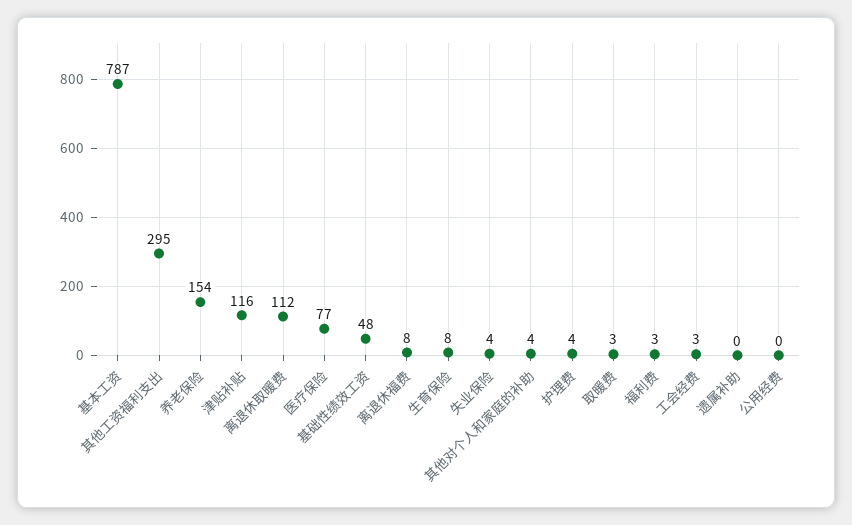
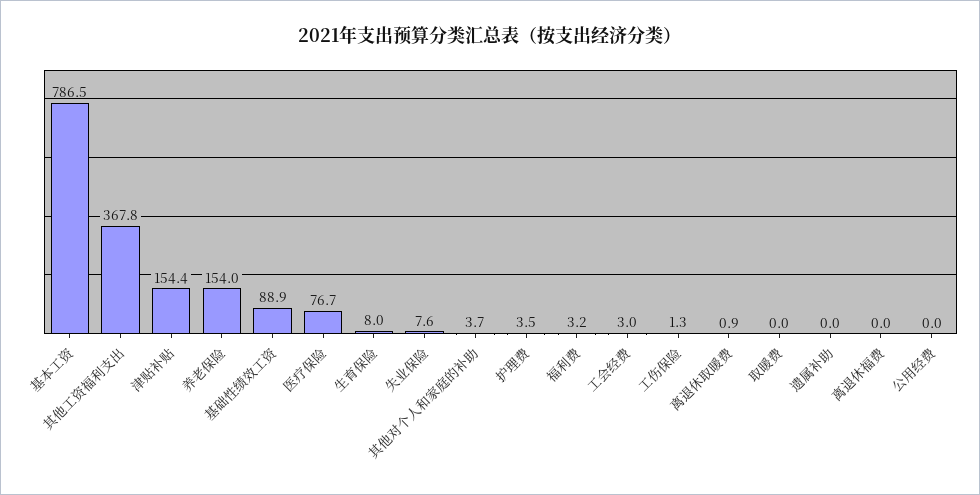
  {
    "基本工资": 786.5,
-   "其他工资福利支出": 295,
+   "其他工资福利支出": 367.8,
    "养老保险": 154,
-   "津贴补贴": 116,
+   "津贴补贴": 154.4,
-   "离退休取暖费": 112,
+   "离退休取暖费": 0.9,
    "医疗保险": 76.7,
-   "基础性绩效工资": 48,
+   "基础性绩效工资": 88.9,
-   "离退休福费": 8,
+   "离退休福费": 0,
    "生育保险": 8,
-   "失业保险": 4,
+   "失业保险": 7.6,
    "其他对个人和家庭的补助": 3.7,
    "护理费": 3.5,
-   "取暖费": 3,
+   "取暖费": 0,
    "福利费": 3.2,
    "工会经费": 3,
    "遗属补助": 0,
-   "公用经费": 0
+   "公用经费": 0,
+   "工伤保险": 1.3
  }

